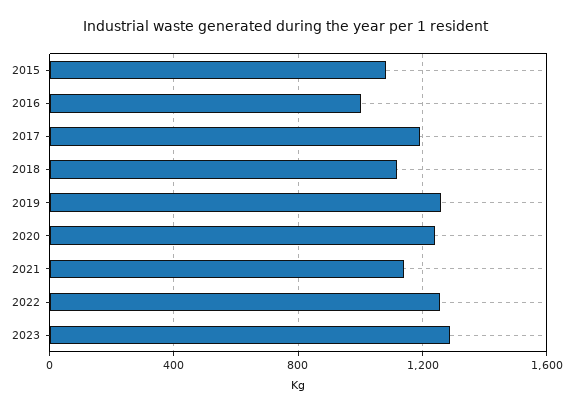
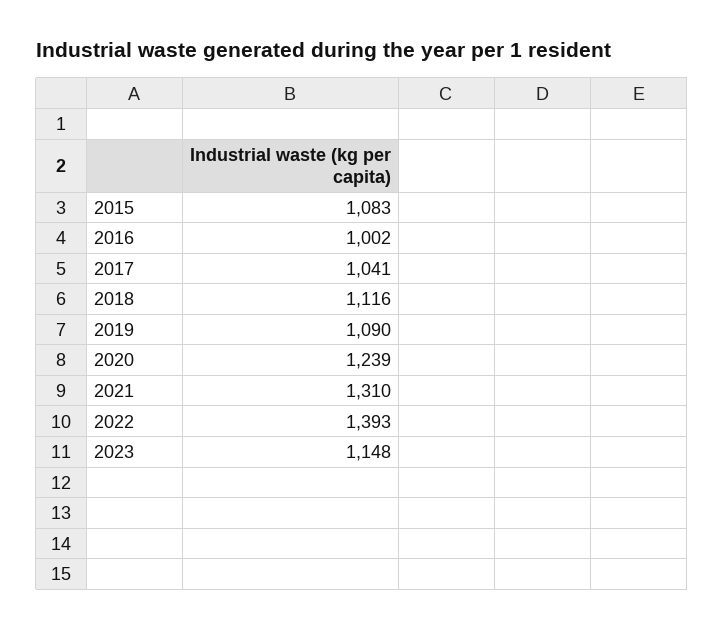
  {
    "2015": 1083,
    "2016": 1002,
-   "2017": 1200,
+   "2017": 1041,
    "2018": 1116,
-   "2019": 1250,
+   "2019": 1090,
    "2020": 1239,
-   "2021": 1150,
+   "2021": 1310,
-   "2022": 1250,
+   "2022": 1393,
-   "2023": 1300
+   "2023": 1148
  }

